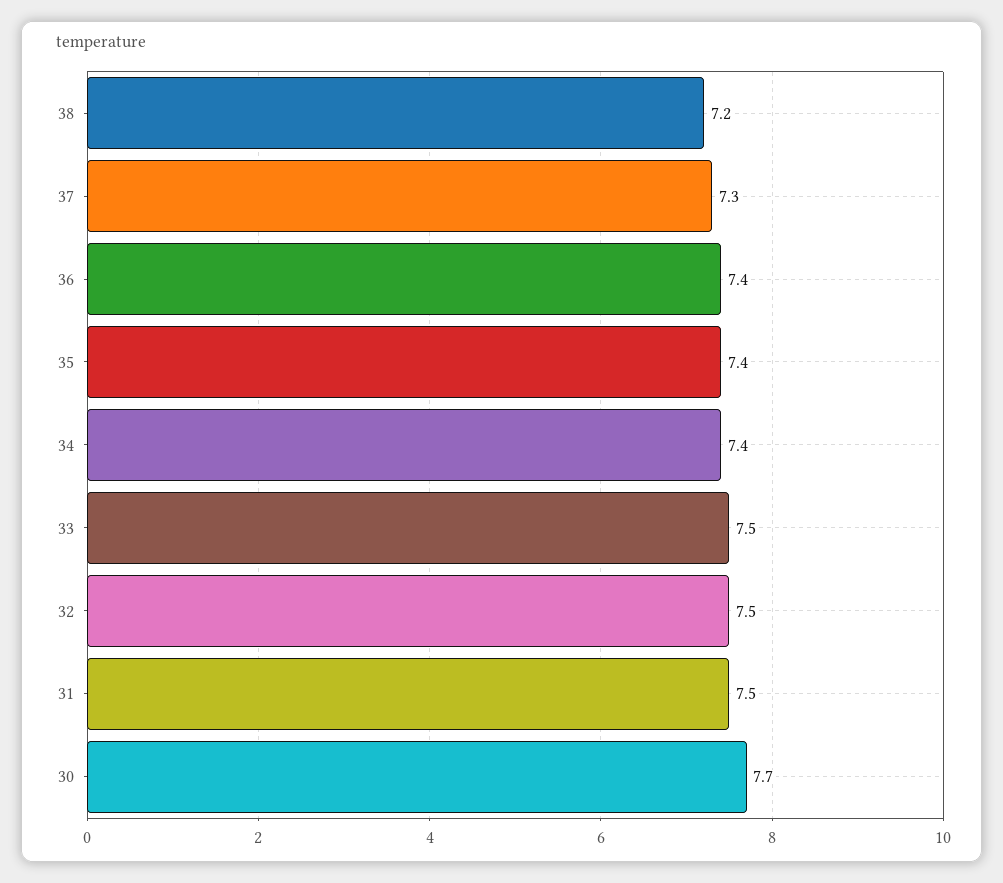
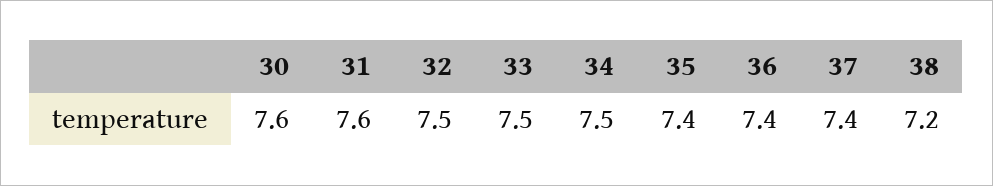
  {
    "38": 7.2,
-   "37": 7.3,
+   "37": 7.4,
    "36": 7.4,
    "35": 7.4,
-   "34": 7.4,
+   "34": 7.5,
    "33": 7.5,
    "32": 7.5,
-   "31": 7.5,
+   "31": 7.6,
-   "30": 7.7
+   "30": 7.6
  }

